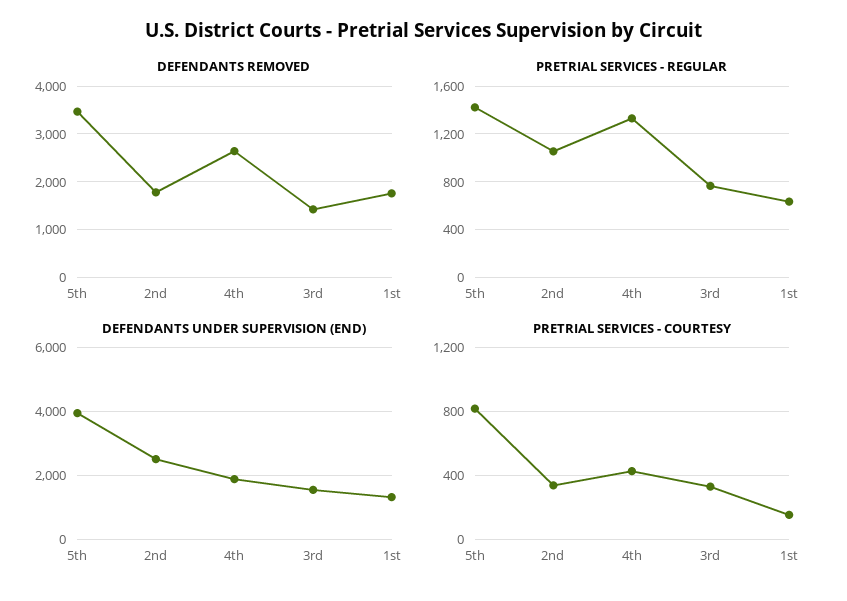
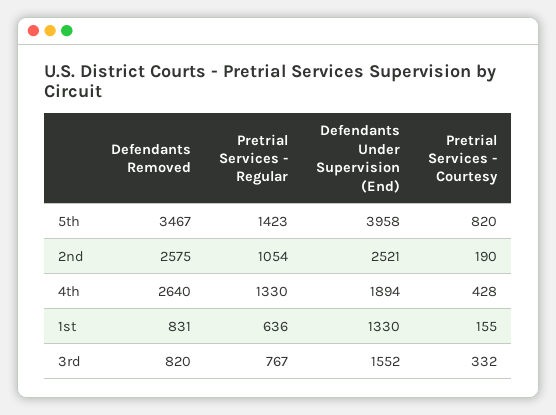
  {
    "DEFENDANTS REMOVED": {
      "5th": 3467,
-     "2nd": 1800,
+     "2nd": 2575,
      "4th": 2640,
-     "3rd": 1400,
+     "3rd": 820,
-     "1st": 1800
+     "1st": 831
    },
    "PRETRIAL SERVICES - REGULAR": {
      "5th": 1423,
      "2nd": 1054,
      "4th": 1330,
      "3rd": 767,
      "1st": 636
    },
    "DEFENDANTS UNDER SUPERVISION (END)": {
      "5th": 3958,
      "2nd": 2521,
      "4th": 1894,
      "3rd": 1552,
      "1st": 1330
    },
    "PRETRIAL SERVICES - COURTESY": {
      "5th": 820,
-     "2nd": 350,
+     "2nd": 190,
      "4th": 428,
      "3rd": 332,
      "1st": 155
    }
  }

